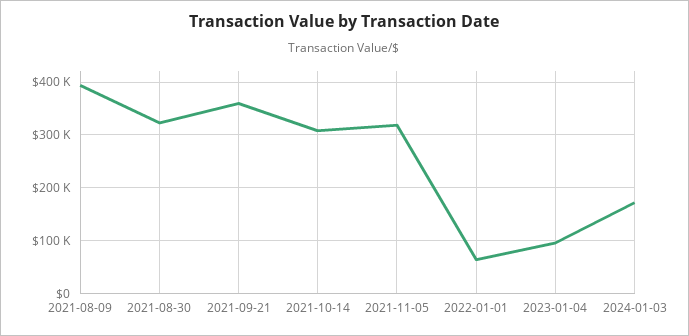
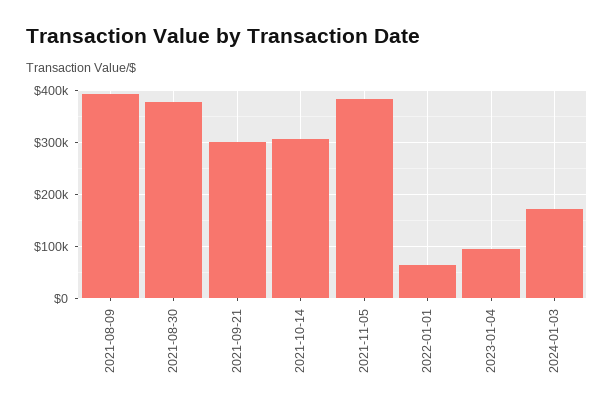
  {
    "2021-08-09": 400000,
-   "2021-08-30": 320000,
+   "2021-08-30": 380000,
-   "2021-09-21": 360000,
+   "2021-09-21": 300000,
    "2021-10-14": 300000,
-   "2021-11-05": 320000,
+   "2021-11-05": 380000,
    "2022-01-01": 60000,
    "2023-01-04": 100000,
    "2024-01-03": 180000
  }

